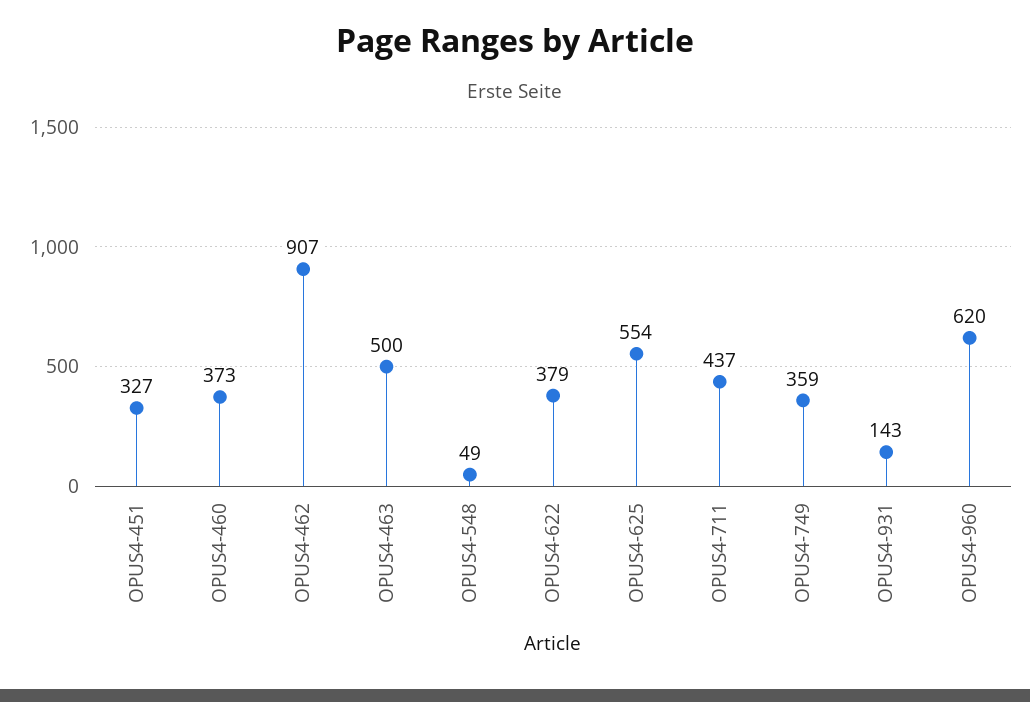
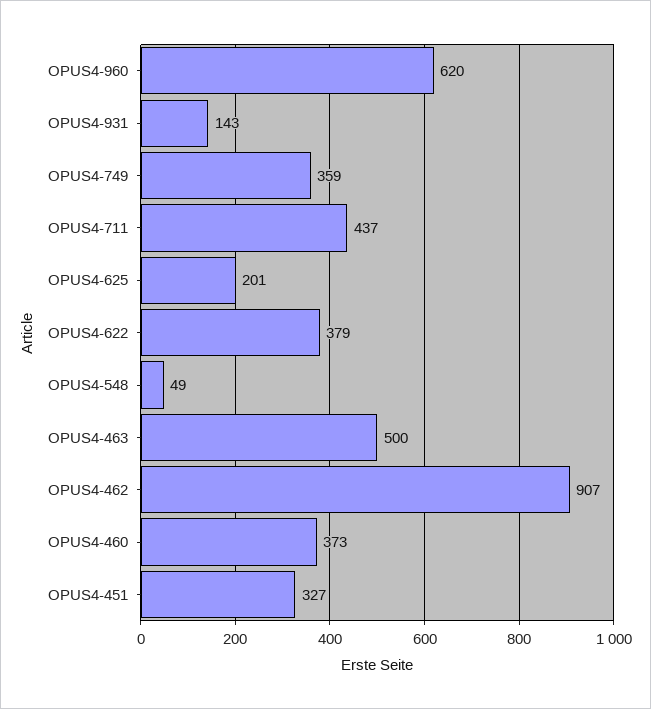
  {
    "OPUS4-451": 327,
    "OPUS4-460": 373,
    "OPUS4-462": 907,
    "OPUS4-463": 500,
    "OPUS4-548": 49,
    "OPUS4-622": 379,
-   "OPUS4-625": 554,
+   "OPUS4-625": 201,
    "OPUS4-711": 437,
    "OPUS4-749": 359,
    "OPUS4-931": 143,
    "OPUS4-960": 620
  }

